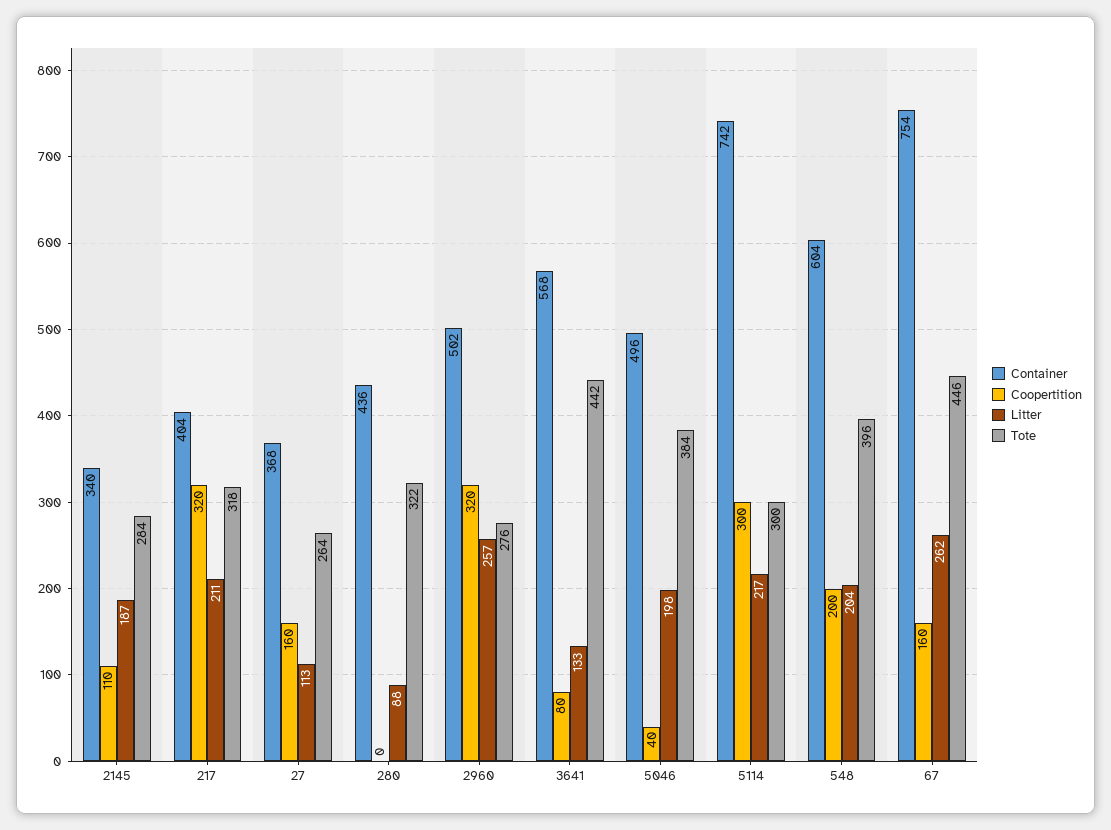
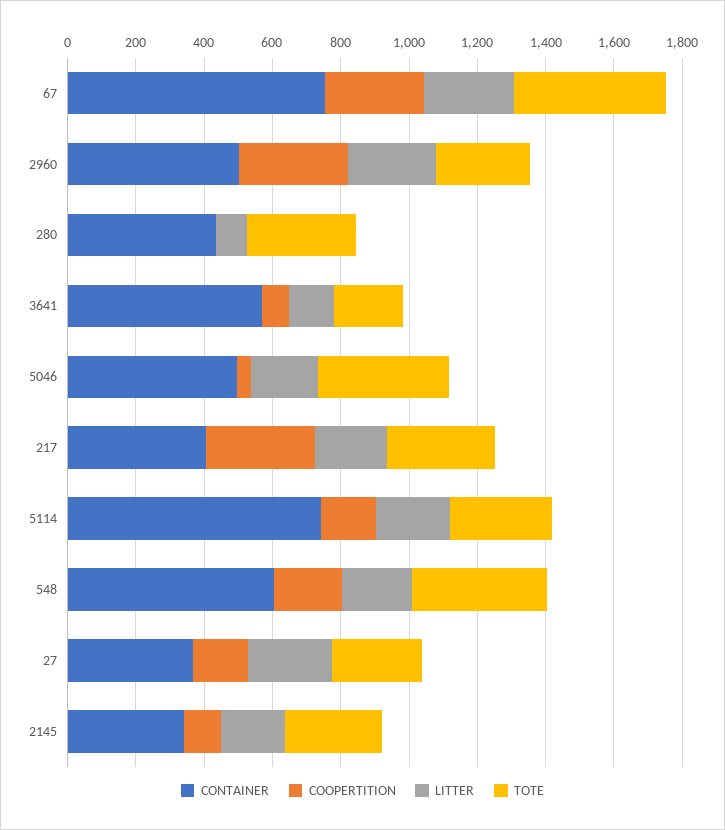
  {
    "Container": {
      "2145": 340,
      "217": 404,
      "27": 368,
      "280": 436,
      "2960": 502,
      "3641": 568,
      "5046": 496,
      "5114": 742,
      "548": 604,
      "67": 754
    },
    "Coopertition": {
      "2145": 110,
      "217": 320,
      "27": 160,
      "280": 0,
      "2960": 320,
      "3641": 80,
      "5046": 40,
-     "5114": 300,
+     "5114": 150,
      "548": 200,
-     "67": 160
+     "67": 300
    },
    "Litter": {
      "2145": 187,
      "217": 211,
-     "27": 113,
+     "27": 250,
      "280": 88,
      "2960": 257,
      "3641": 133,
      "5046": 198,
      "5114": 217,
      "548": 204,
      "67": 262
    },
    "Tote": {
      "2145": 284,
      "217": 318,
      "27": 264,
      "280": 322,
      "2960": 276,
-     "3641": 442,
+     "3641": 200,
      "5046": 384,
      "5114": 300,
      "548": 396,
      "67": 446
    }
  }

